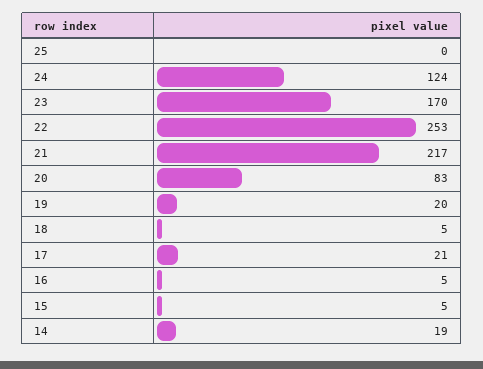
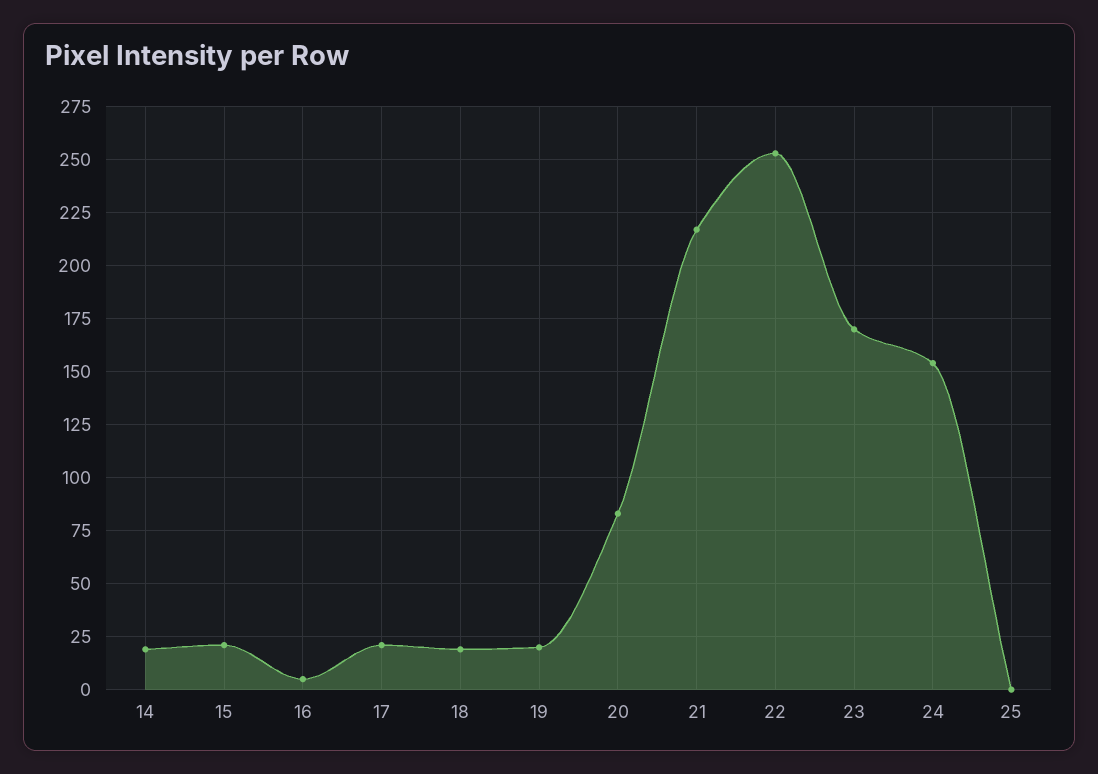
  {
    "25": 0,
-   "24": 124,
+   "24": 155,
    "23": 170,
    "22": 253,
    "21": 217,
    "20": 83,
    "19": 20,
-   "18": 5,
+   "18": 20,
    "17": 21,
    "16": 5,
-   "15": 5,
+   "15": 20,
    "14": 19
  }

